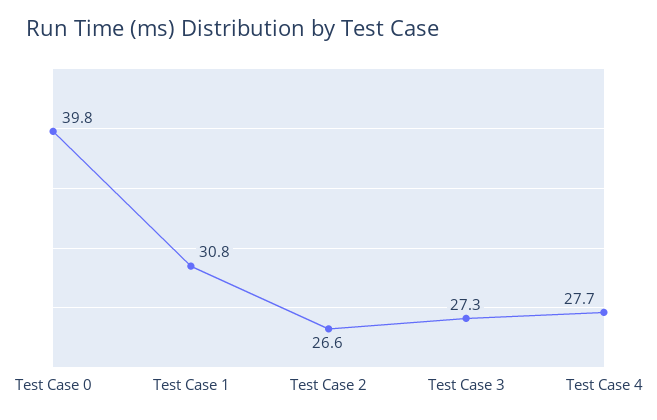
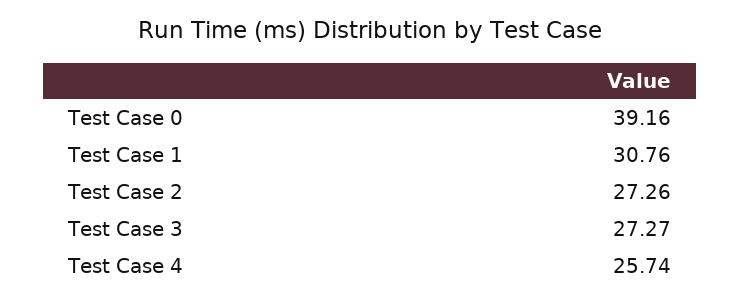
  {
-   "Test Case 0": 39.8,
+   "Test Case 0": 39.16,
    "Test Case 1": 30.76,
-   "Test Case 2": 26.6,
+   "Test Case 2": 27.26,
    "Test Case 3": 27.27,
-   "Test Case 4": 27.7
+   "Test Case 4": 25.74
  }

